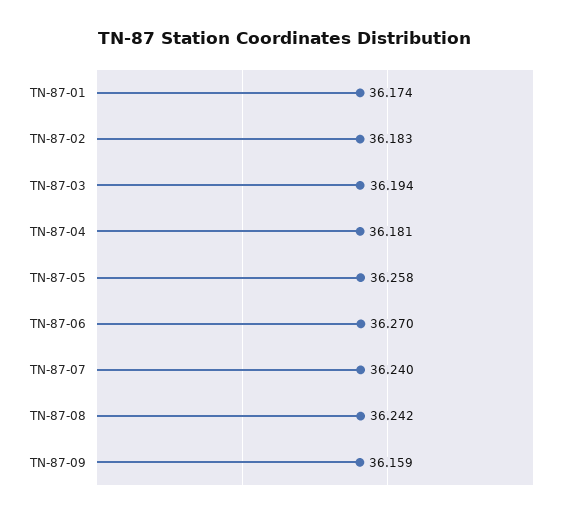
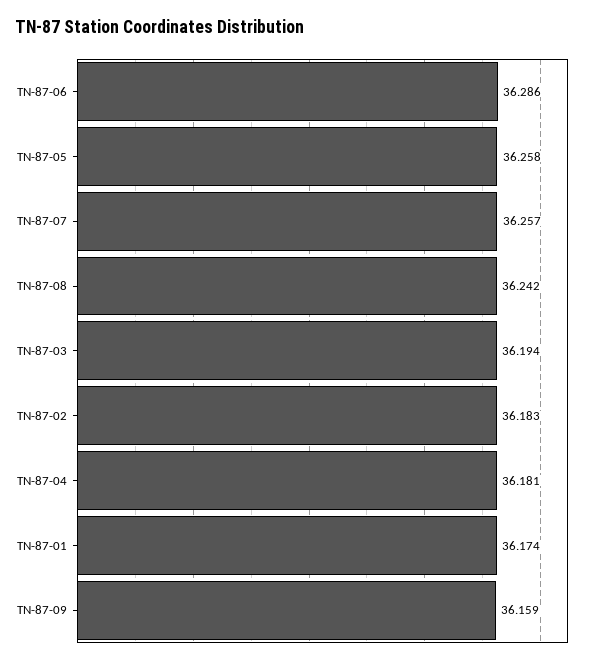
  {
    "TN-87-01": 36.174,
    "TN-87-02": 36.183,
    "TN-87-03": 36.194,
    "TN-87-04": 36.181,
    "TN-87-05": 36.258,
-   "TN-87-06": 36.27,
+   "TN-87-06": 36.286,
-   "TN-87-07": 36.24,
+   "TN-87-07": 36.257,
    "TN-87-08": 36.242,
    "TN-87-09": 36.159
  }

